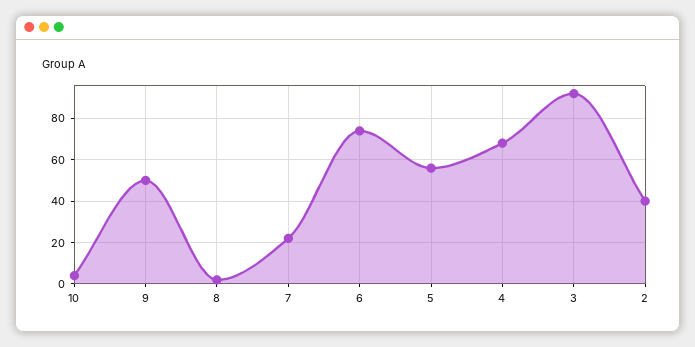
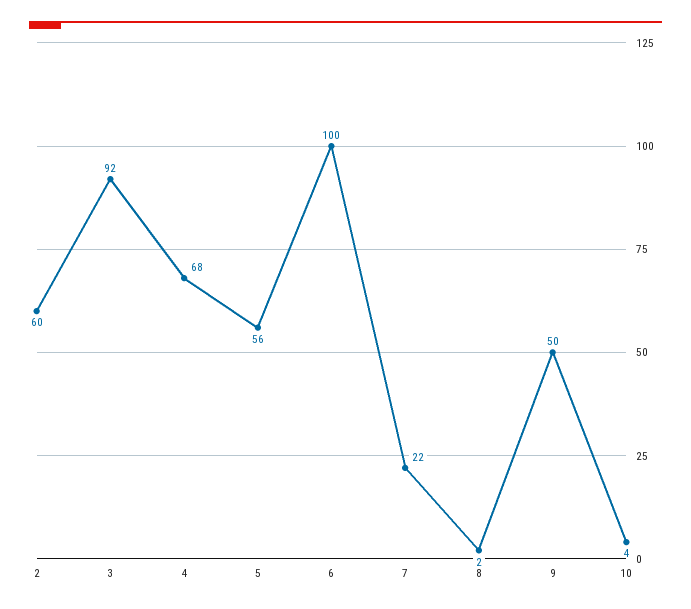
  {
    "10": 4,
    "9": 50,
    "8": 2,
    "7": 22,
-   "6": 75,
+   "6": 100,
    "5": 56,
    "4": 68,
    "3": 92,
-   "2": 40
+   "2": 60
  }

